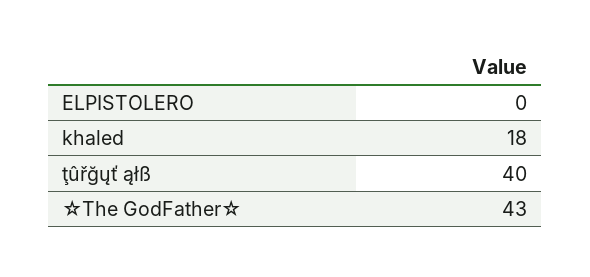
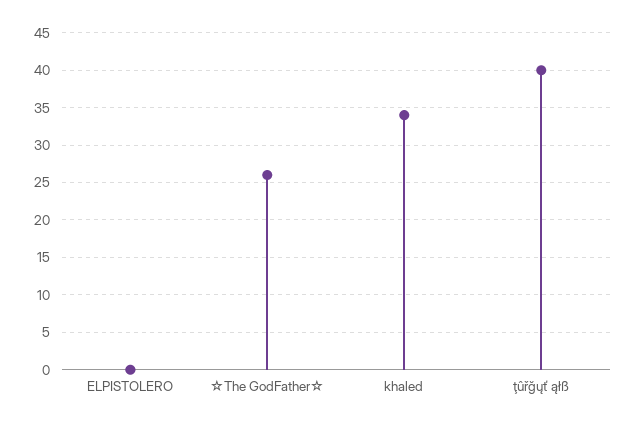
  {
    "ELPISTOLERO": 0,
-   "khaled": 18,
+   "khaled": 34,
    "ţûřğųť ąłß": 40,
-   "☆The GodFather☆": 43
+   "☆The GodFather☆": 26
  }

